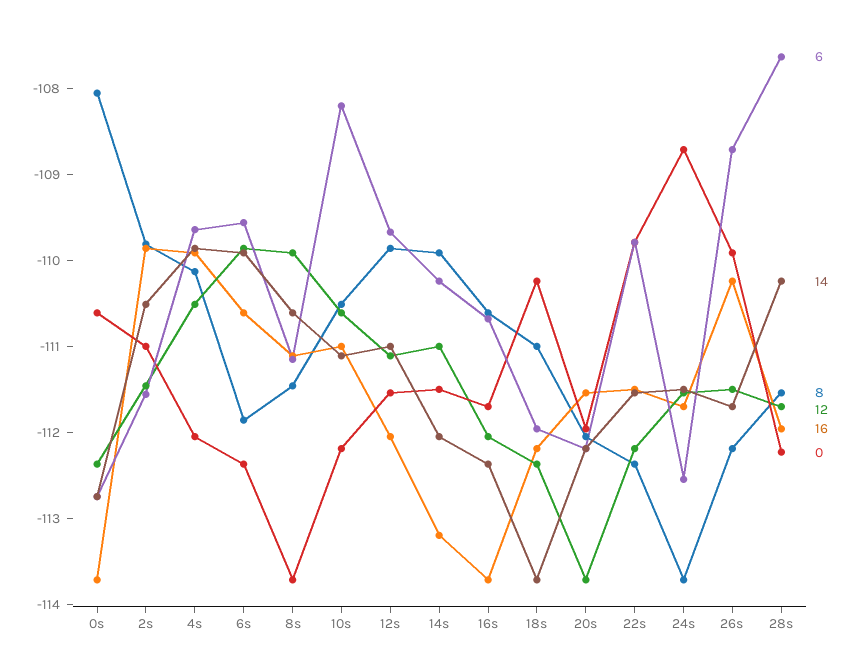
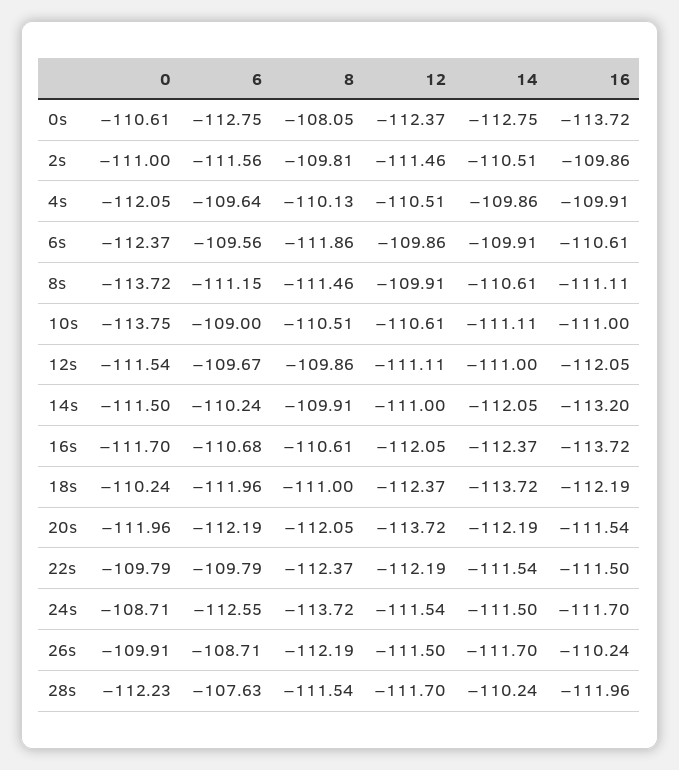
  {
    "6": {
      "0s": -112.75,
      "2s": -111.56,
      "4s": -109.64,
      "6s": -109.56,
      "8s": -111.15,
-     "10s": -108.2,
+     "10s": -109,
      "12s": -109.67,
      "14s": -110.24,
      "16s": -110.68,
      "18s": -111.96,
      "20s": -112.19,
      "22s": -109.79,
      "24s": -112.55,
      "26s": -108.71,
      "28s": -107.63
    },
    "14": {
      "0s": -112.75,
      "2s": -110.51,
      "4s": -109.86,
      "6s": -109.91,
      "8s": -110.61,
      "10s": -111.11,
      "12s": -111,
      "14s": -112.05,
      "16s": -112.37,
      "18s": -113.72,
      "20s": -112.19,
      "22s": -111.54,
      "24s": -111.5,
      "26s": -111.7,
      "28s": -110.24
    },
    "8": {
      "0s": -108.05,
      "2s": -109.81,
      "4s": -110.13,
      "6s": -111.86,
      "8s": -111.46,
      "10s": -110.51,
      "12s": -109.86,
      "14s": -109.91,
      "16s": -110.61,
      "18s": -111,
      "20s": -112.05,
      "22s": -112.37,
      "24s": -113.72,
      "26s": -112.19,
      "28s": -111.54
    },
    "12": {
      "0s": -112.37,
      "2s": -111.46,
      "4s": -110.51,
      "6s": -109.86,
      "8s": -109.91,
      "10s": -110.61,
      "12s": -111.11,
      "14s": -111,
      "16s": -112.05,
      "18s": -112.37,
      "20s": -113.72,
      "22s": -112.19,
      "24s": -111.54,
      "26s": -111.5,
      "28s": -111.7
    },
    "16": {
      "0s": -113.72,
      "2s": -109.86,
      "4s": -109.91,
      "6s": -110.61,
      "8s": -111.11,
      "10s": -111,
      "12s": -112.05,
      "14s": -113.2,
      "16s": -113.72,
      "18s": -112.19,
      "20s": -111.54,
      "22s": -111.5,
      "24s": -111.7,
      "26s": -110.24,
      "28s": -111.96
    },
    "0": {
      "0s": -110.61,
      "2s": -111,
      "4s": -112.05,
      "6s": -112.37,
      "8s": -113.72,
-     "10s": -112.2,
+     "10s": -113.75,
      "12s": -111.54,
      "14s": -111.5,
      "16s": -111.7,
      "18s": -110.24,
      "20s": -111.96,
      "22s": -109.79,
      "24s": -108.71,
      "26s": -109.91,
      "28s": -112.23
    }
  }

